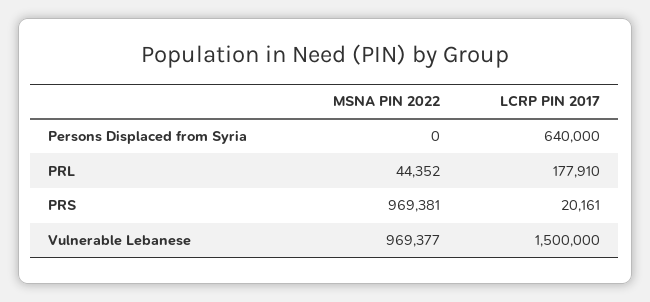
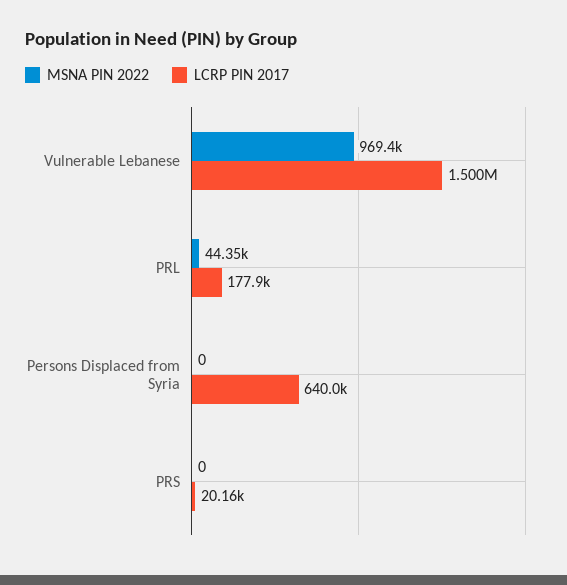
  {
    "MSNA PIN 2022": {
      "Persons Displaced from Syria": 0,
      "PRL": 44352,
-     "PRS": 969381,
+     "PRS": 0,
      "Vulnerable Lebanese": 969377
    },
    "LCRP PIN 2017": {
      "Persons Displaced from Syria": 640000,
      "PRL": 177910,
      "PRS": 20161,
      "Vulnerable Lebanese": 1500000
    }
  }

